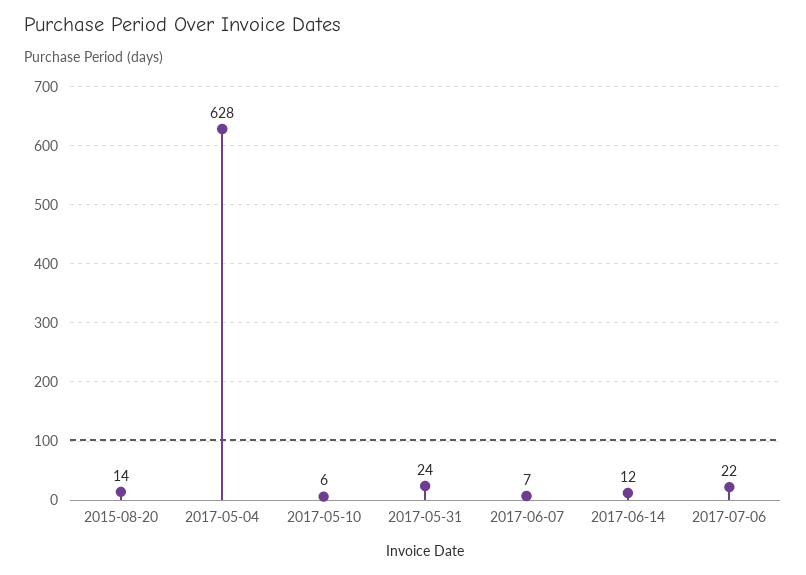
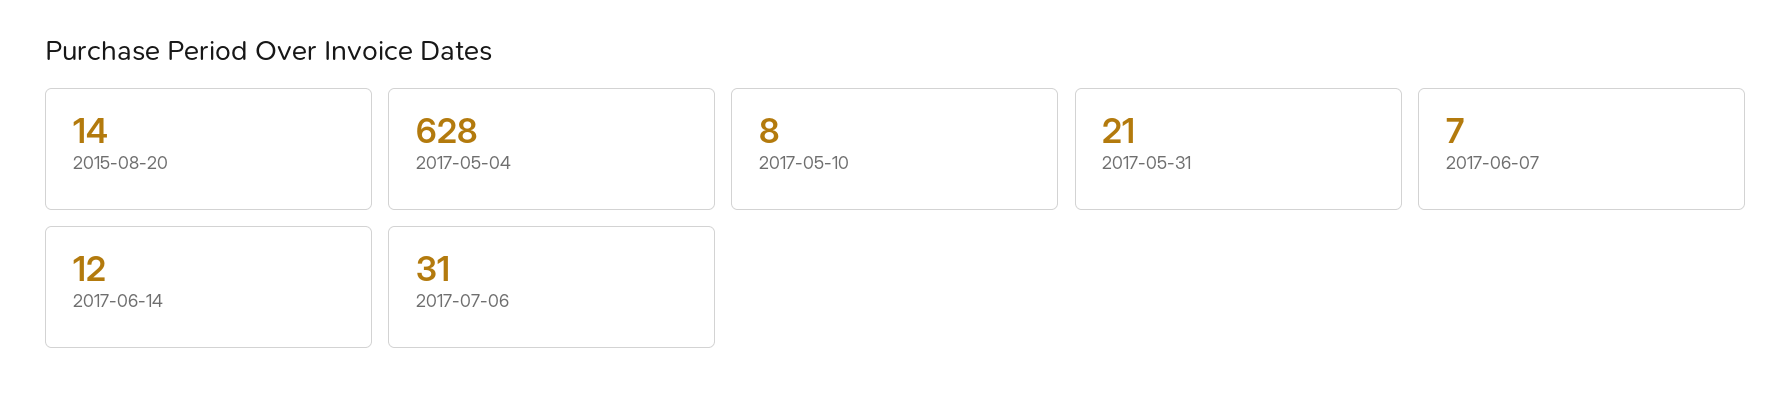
  {
    "2015-08-20": 14,
    "2017-05-04": 628,
-   "2017-05-10": 6,
+   "2017-05-10": 8,
-   "2017-05-31": 24,
+   "2017-05-31": 21,
    "2017-06-07": 7,
    "2017-06-14": 12,
-   "2017-07-06": 22
+   "2017-07-06": 31
  }

